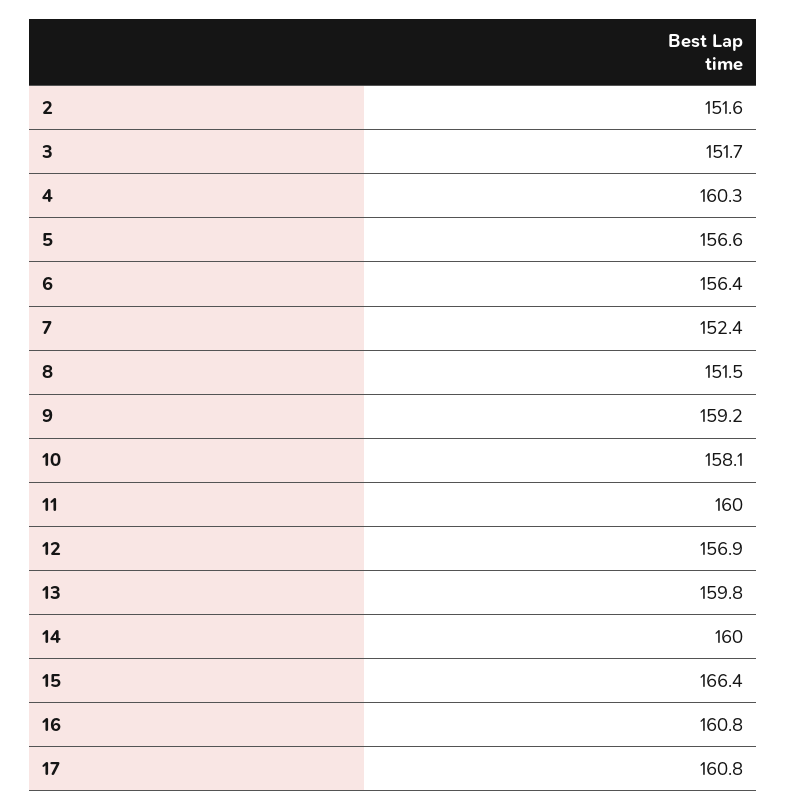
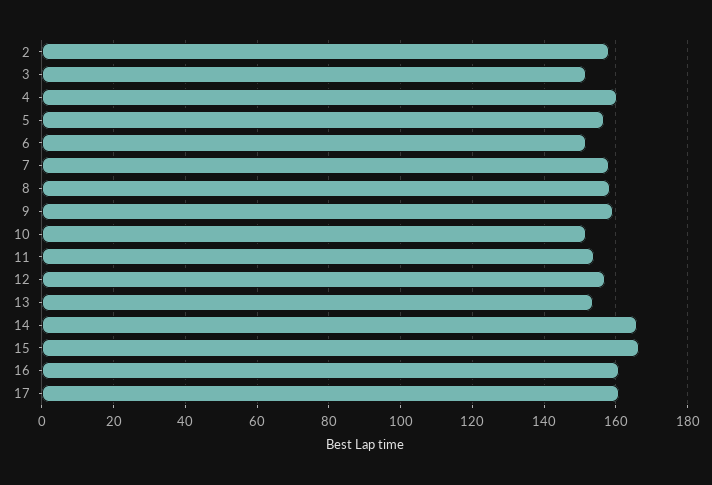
  {
-   "2": 151.6,
+   "2": 158,
    "3": 151.7,
    "4": 160.3,
    "5": 156.6,
-   "6": 156.4,
+   "6": 152,
-   "7": 152.4,
+   "7": 158,
-   "8": 151.5,
+   "8": 158,
    "9": 159.2,
-   "10": 158.1,
+   "10": 152,
-   "11": 160,
+   "11": 154,
    "12": 156.9,
-   "13": 159.8,
+   "13": 154,
-   "14": 160,
+   "14": 166,
    "15": 166.4,
    "16": 160.8,
    "17": 160.8
  }

